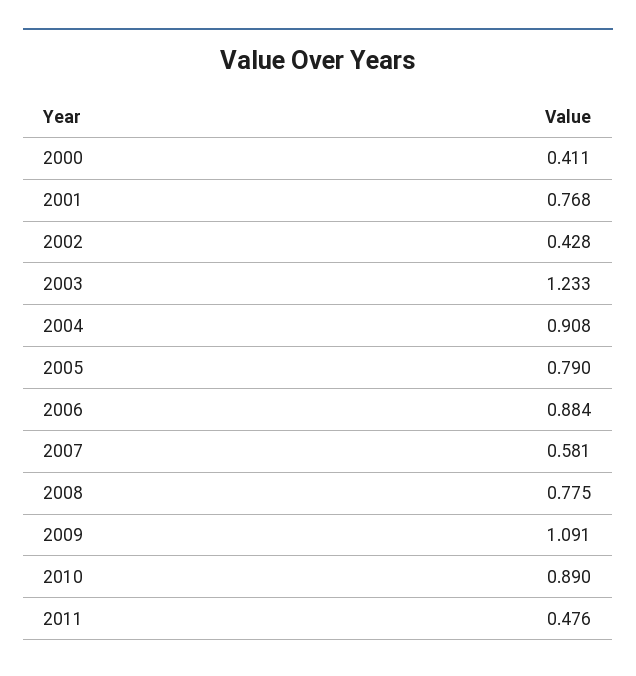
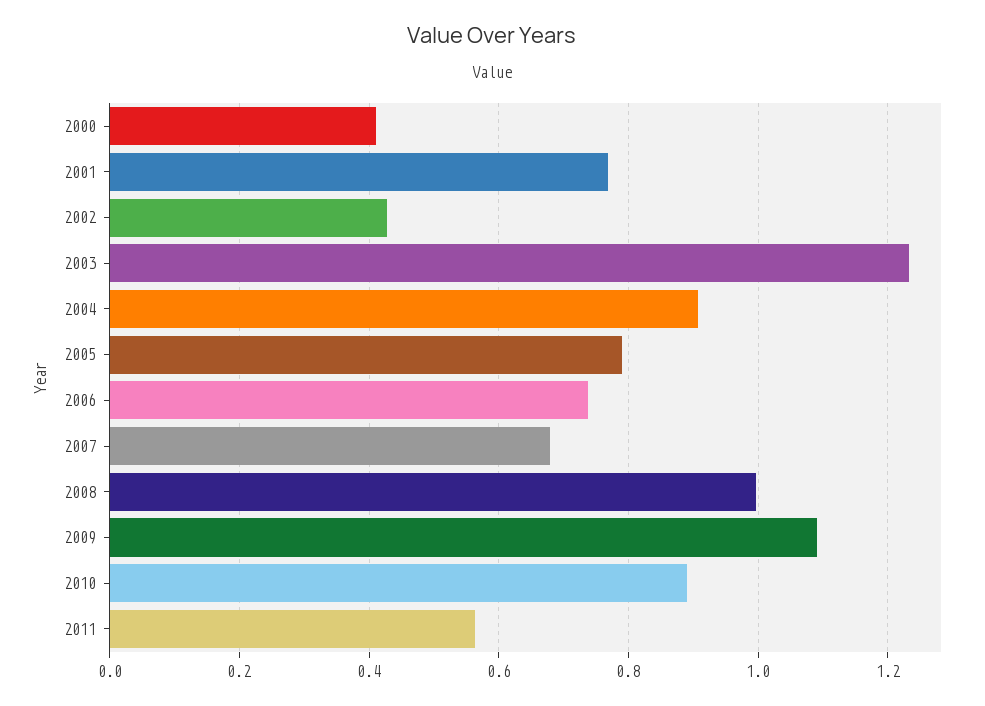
  {
    "2000": 0.411,
    "2001": 0.768,
    "2002": 0.428,
    "2003": 1.233,
    "2004": 0.908,
    "2005": 0.79,
-   "2006": 0.884,
+   "2006": 0.74,
-   "2007": 0.581,
+   "2007": 0.68,
-   "2008": 0.775,
+   "2008": 1,
    "2009": 1.091,
    "2010": 0.89,
-   "2011": 0.476
+   "2011": 0.56
  }

